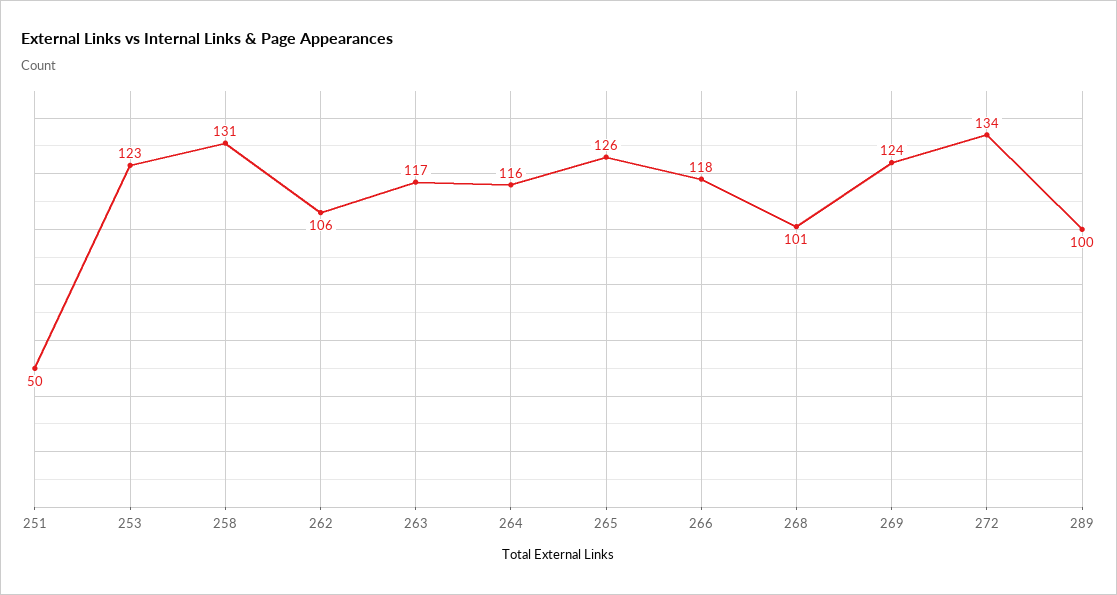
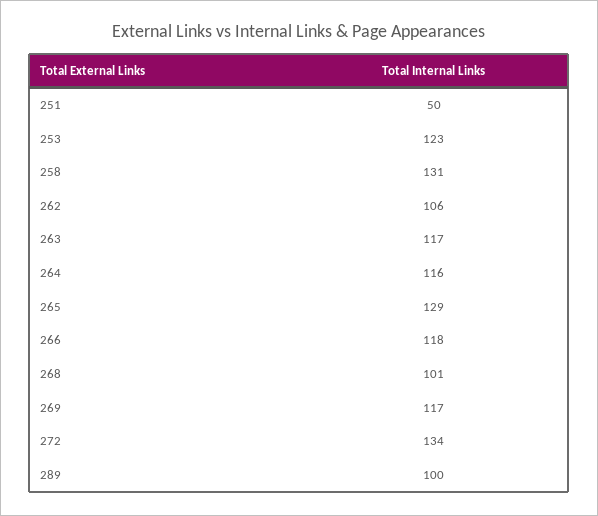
  {
    "251": 50,
    "253": 123,
    "258": 131,
    "262": 106,
    "263": 117,
    "264": 116,
-   "265": 126,
+   "265": 129,
    "266": 118,
    "268": 101,
-   "269": 124,
+   "269": 117,
    "272": 134,
    "289": 100
  }

